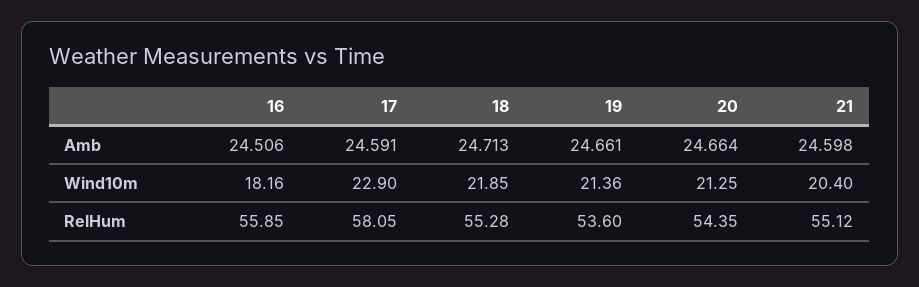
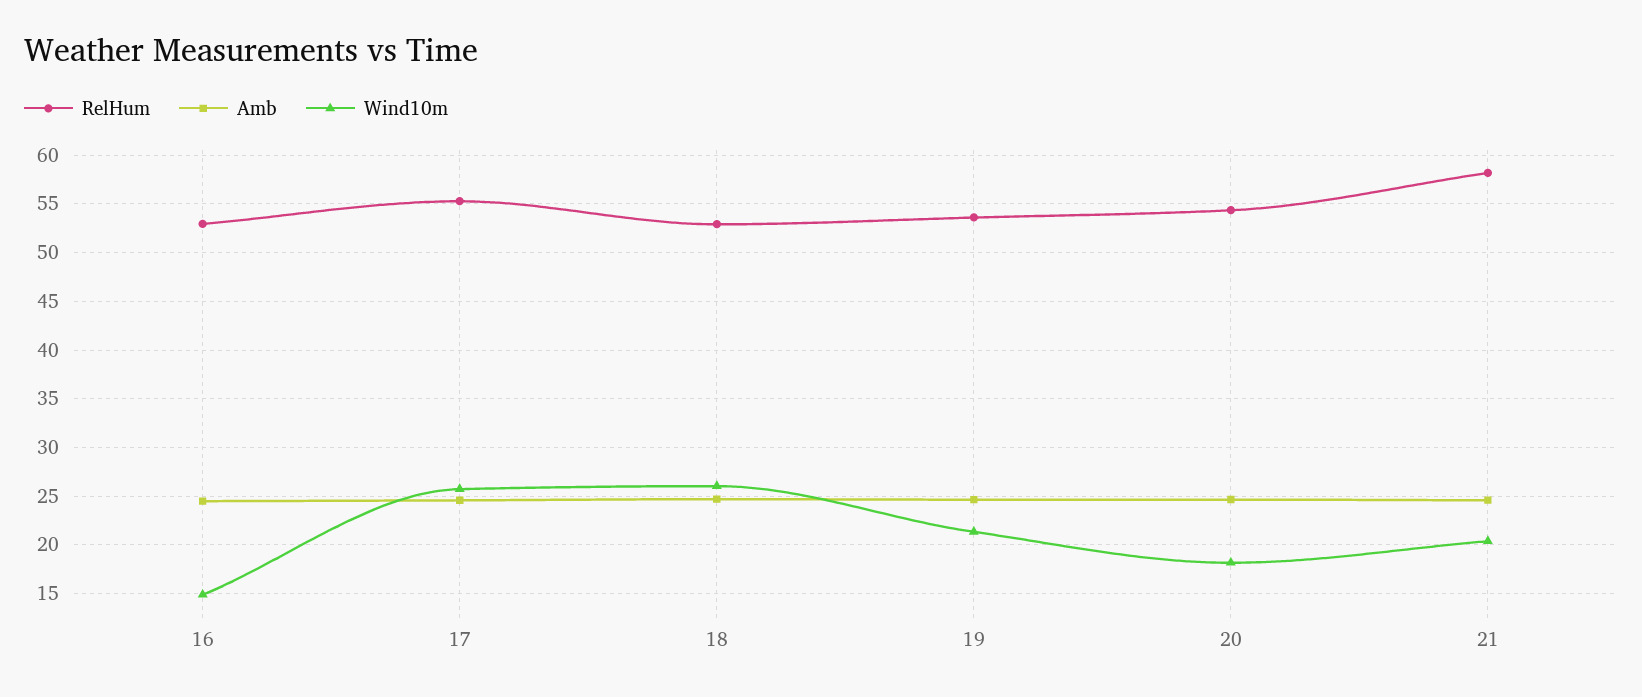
  {
    "Amb": {
      "16": 24.506,
      "17": 24.591,
      "18": 24.713,
      "19": 24.661,
      "20": 24.664,
      "21": 24.598
    },
    "Wind10m": {
-     "16": 18.16,
+     "16": 15,
-     "17": 22.9,
+     "17": 26,
-     "18": 21.85,
+     "18": 26,
      "19": 21.36,
-     "20": 21.25,
+     "20": 18,
      "21": 20.4
    },
    "RelHum": {
-     "16": 55.85,
+     "16": 53,
-     "17": 58.05,
+     "17": 55,
-     "18": 55.28,
+     "18": 53,
      "19": 53.6,
      "20": 54.35,
-     "21": 55.12
+     "21": 58
    }
  }

